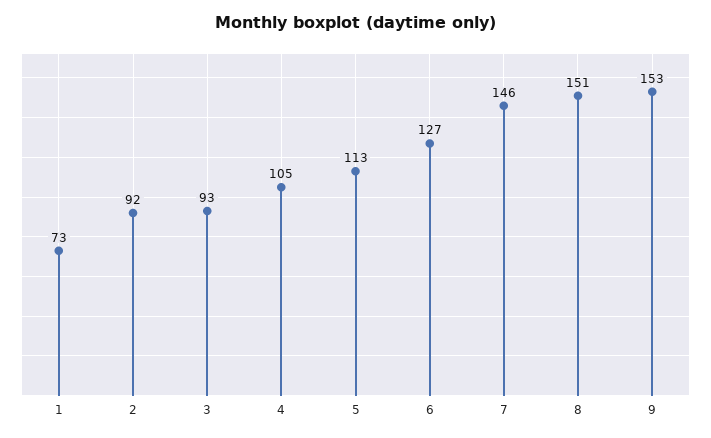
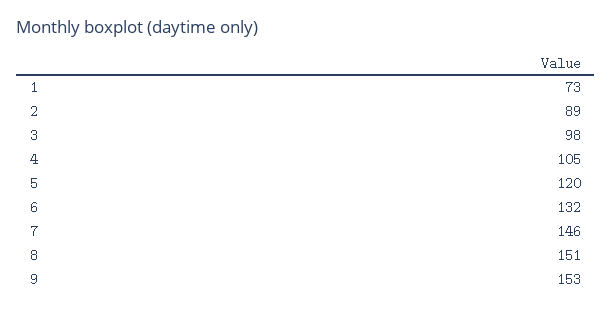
  {
    "1": 73,
-   "2": 92,
+   "2": 89,
-   "3": 93,
+   "3": 98,
    "4": 105,
-   "5": 113,
+   "5": 120,
-   "6": 127,
+   "6": 132,
    "7": 146,
    "8": 151,
    "9": 153
  }

